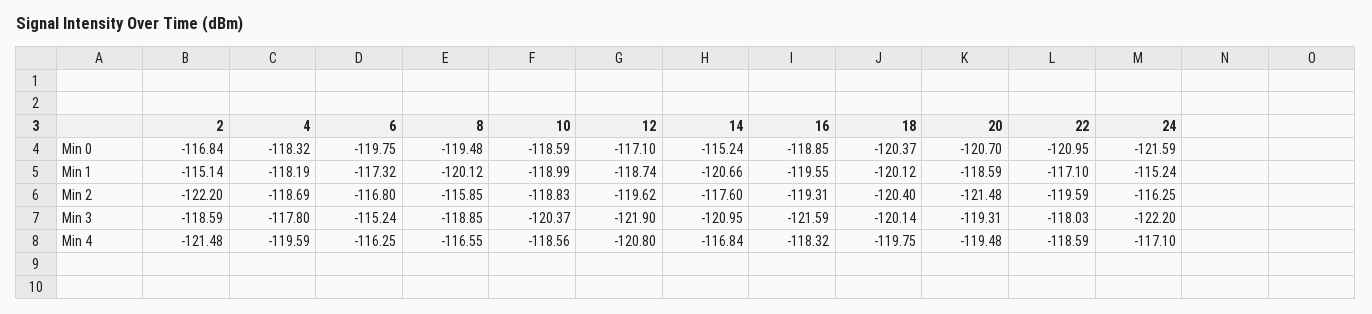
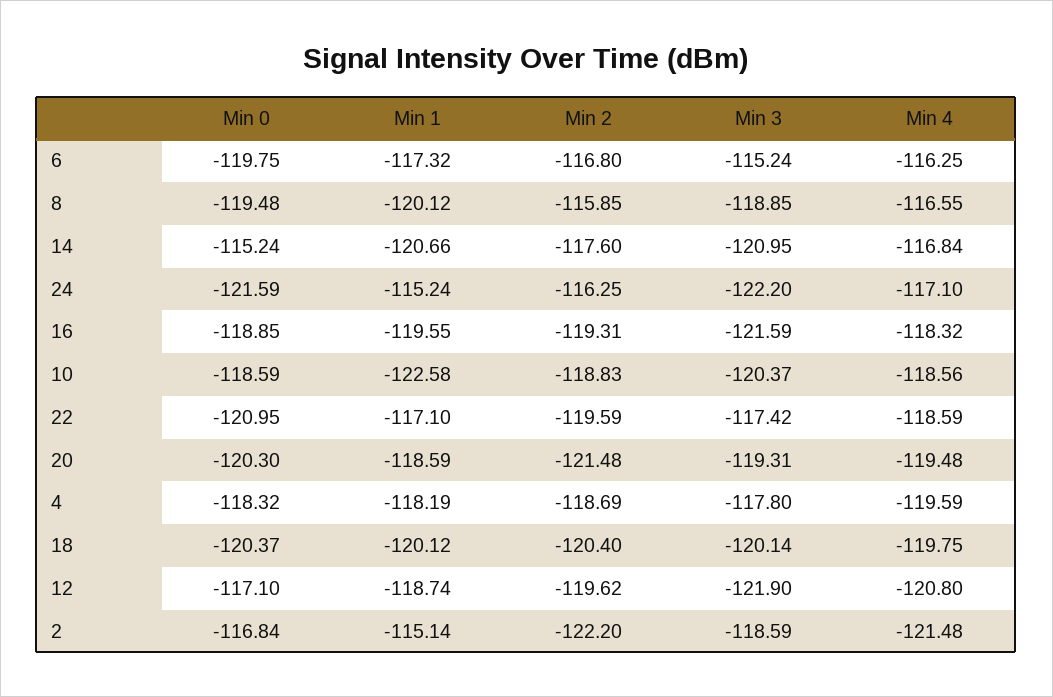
  {
    "2": {
      "Min 0": -116.84,
      "Min 1": -115.14,
      "Min 2": -122.2,
      "Min 3": -118.59,
      "Min 4": -121.48
    },
    "4": {
      "Min 0": -118.32,
      "Min 1": -118.19,
      "Min 2": -118.69,
      "Min 3": -117.8,
      "Min 4": -119.59
    },
    "6": {
      "Min 0": -119.75,
      "Min 1": -117.32,
      "Min 2": -116.8,
      "Min 3": -115.24,
      "Min 4": -116.25
    },
    "8": {
      "Min 0": -119.48,
      "Min 1": -120.12,
      "Min 2": -115.85,
      "Min 3": -118.85,
      "Min 4": -116.55
    },
    "10": {
      "Min 0": -118.59,
-     "Min 1": -118.99,
+     "Min 1": -122.58,
      "Min 2": -118.83,
      "Min 3": -120.37,
      "Min 4": -118.56
    },
    "12": {
      "Min 0": -117.1,
      "Min 1": -118.74,
      "Min 2": -119.62,
      "Min 3": -121.9,
      "Min 4": -120.8
    },
    "14": {
      "Min 0": -115.24,
      "Min 1": -120.66,
      "Min 2": -117.6,
      "Min 3": -120.95,
      "Min 4": -116.84
    },
    "16": {
      "Min 0": -118.85,
      "Min 1": -119.55,
      "Min 2": -119.31,
      "Min 3": -121.59,
      "Min 4": -118.32
    },
    "18": {
      "Min 0": -120.37,
      "Min 1": -120.12,
      "Min 2": -120.4,
      "Min 3": -120.14,
      "Min 4": -119.75
    },
    "20": {
-     "Min 0": -120.7,
+     "Min 0": -120.3,
      "Min 1": -118.59,
      "Min 2": -121.48,
      "Min 3": -119.31,
      "Min 4": -119.48
    },
    "22": {
      "Min 0": -120.95,
      "Min 1": -117.1,
      "Min 2": -119.59,
-     "Min 3": -118.03,
+     "Min 3": -117.42,
      "Min 4": -118.59
    },
    "24": {
      "Min 0": -121.59,
      "Min 1": -115.24,
      "Min 2": -116.25,
      "Min 3": -122.2,
      "Min 4": -117.1
    }
  }

